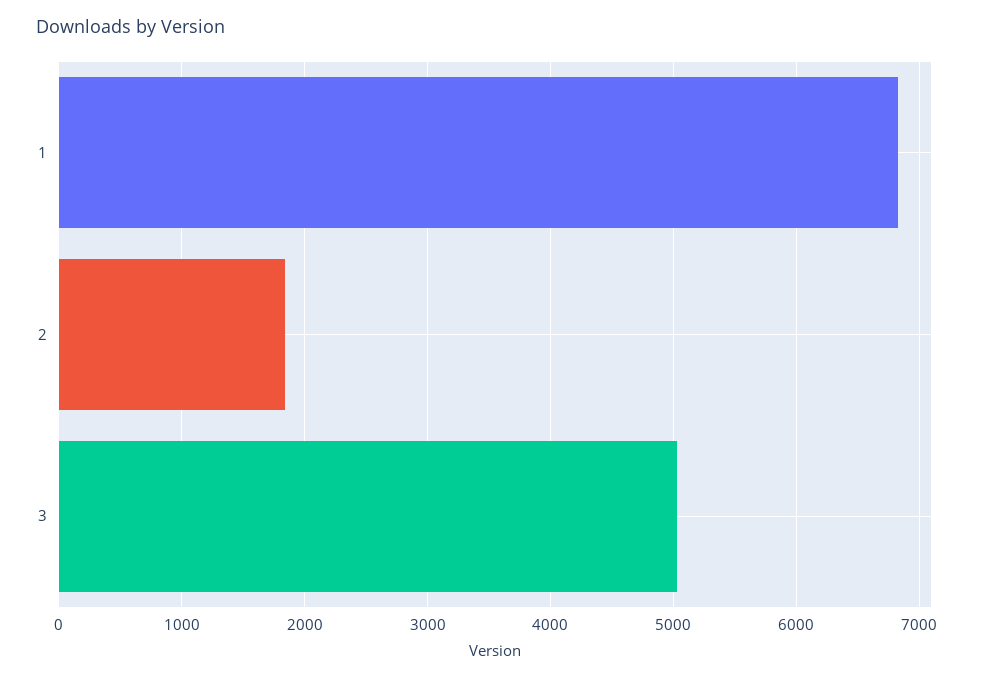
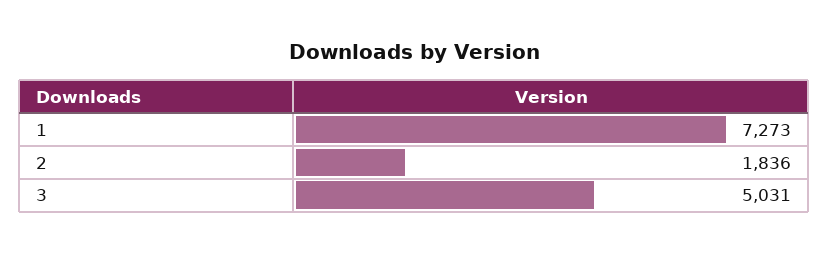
  {
-   "1": 6800,
+   "1": 7273,
    "2": 1836,
    "3": 5031
  }

